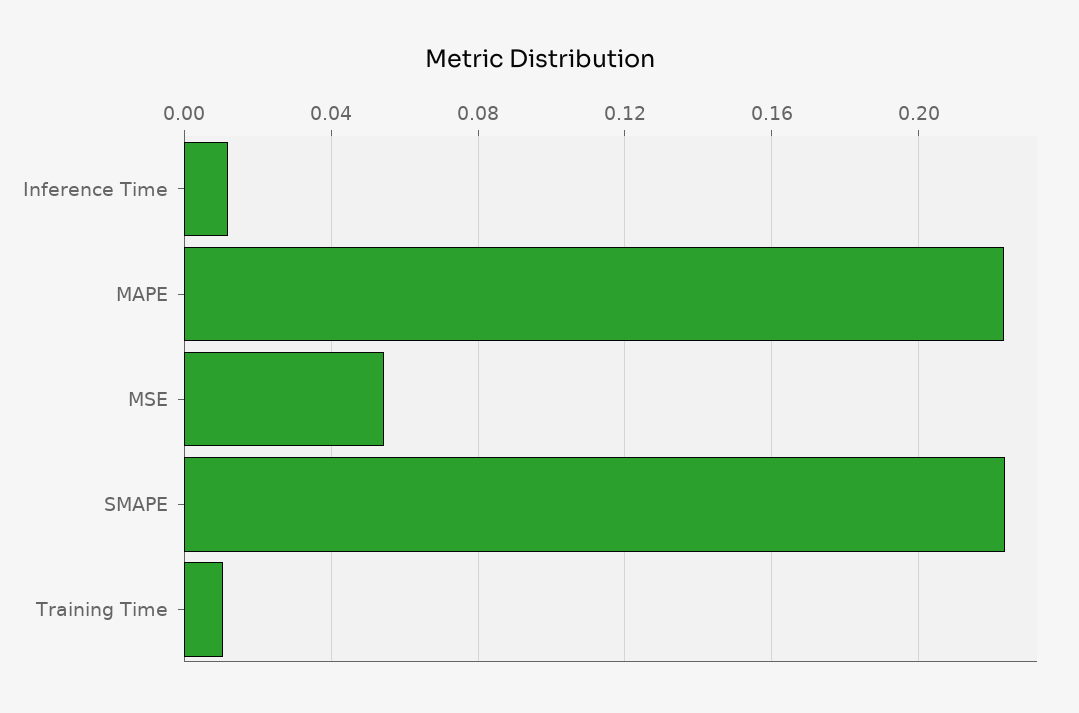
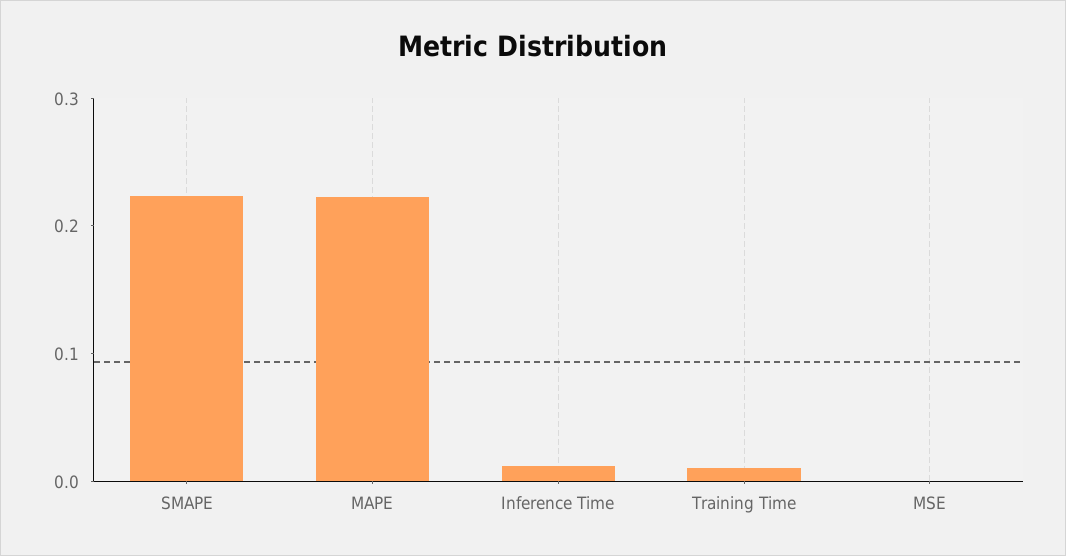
  {
    "Inference Time": 0.01,
    "MAPE": 0.225,
-   "MSE": 0.055,
+   "MSE": 0,
    "SMAPE": 0.225,
    "Training Time": 0.01
  }

